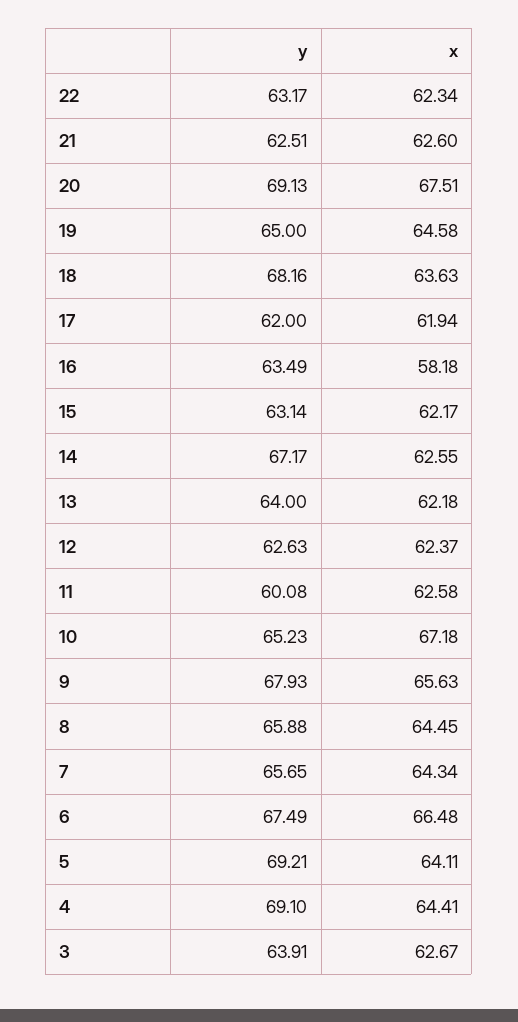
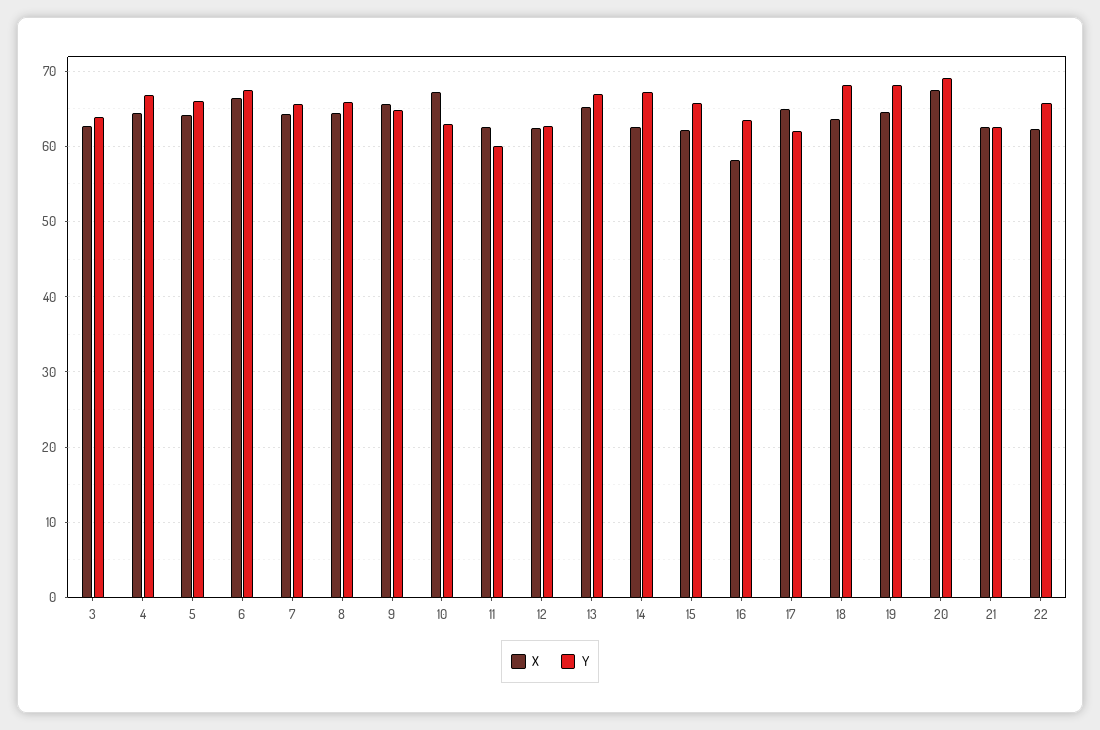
  {
    "y": {
-     "22": 63.17,
+     "22": 66,
      "21": 62.51,
      "20": 69.13,
-     "19": 65,
+     "19": 68,
      "18": 68.16,
      "17": 62,
      "16": 63.49,
-     "15": 63.14,
+     "15": 66,
      "14": 67.17,
-     "13": 64,
+     "13": 67,
      "12": 62.63,
      "11": 60.08,
-     "10": 65.23,
+     "10": 63,
-     "9": 67.93,
+     "9": 65,
      "8": 65.88,
      "7": 65.65,
      "6": 67.49,
-     "5": 69.21,
+     "5": 66,
-     "4": 69.1,
+     "4": 67,
      "3": 63.91
    },
    "x": {
      "22": 62.34,
      "21": 62.6,
      "20": 67.51,
      "19": 64.58,
      "18": 63.63,
-     "17": 61.94,
+     "17": 65,
      "16": 58.18,
      "15": 62.17,
      "14": 62.55,
-     "13": 62.18,
+     "13": 65,
      "12": 62.37,
      "11": 62.58,
      "10": 67.18,
      "9": 65.63,
      "8": 64.45,
      "7": 64.34,
      "6": 66.48,
      "5": 64.11,
      "4": 64.41,
      "3": 62.67
    }
  }

